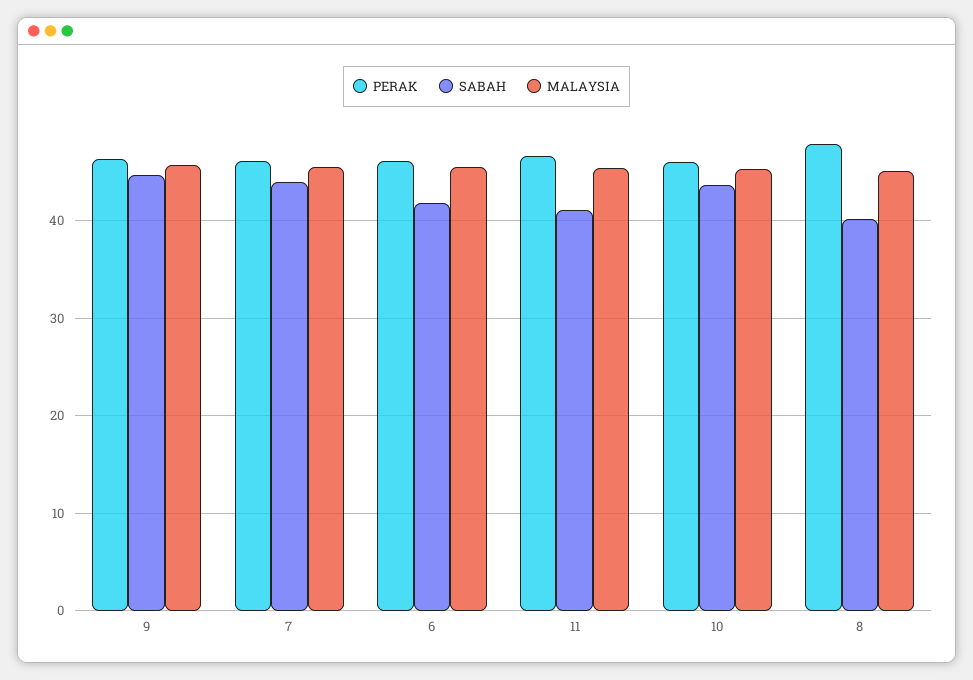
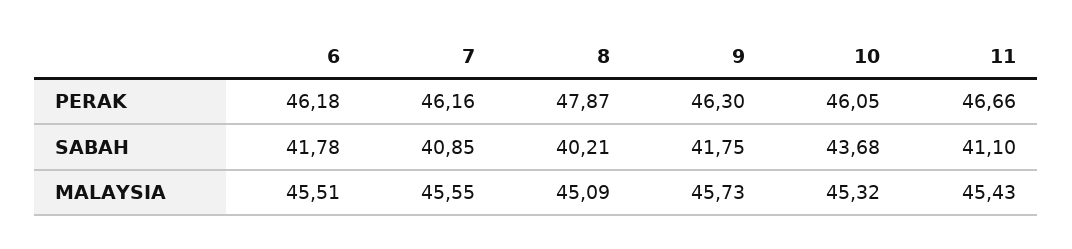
  {
    "PERAK": {
      "9": 46.3,
      "7": 46.16,
      "6": 46.18,
      "11": 46.66,
      "10": 46.05,
      "8": 47.87
    },
    "SABAH": {
-     "9": 45,
+     "9": 41.75,
-     "7": 44,
+     "7": 40.85,
      "6": 41.78,
      "11": 41.1,
      "10": 43.68,
      "8": 40.21
    },
    "MALAYSIA": {
      "9": 45.73,
      "7": 45.55,
      "6": 45.51,
      "11": 45.43,
      "10": 45.32,
      "8": 45.09
    }
  }

